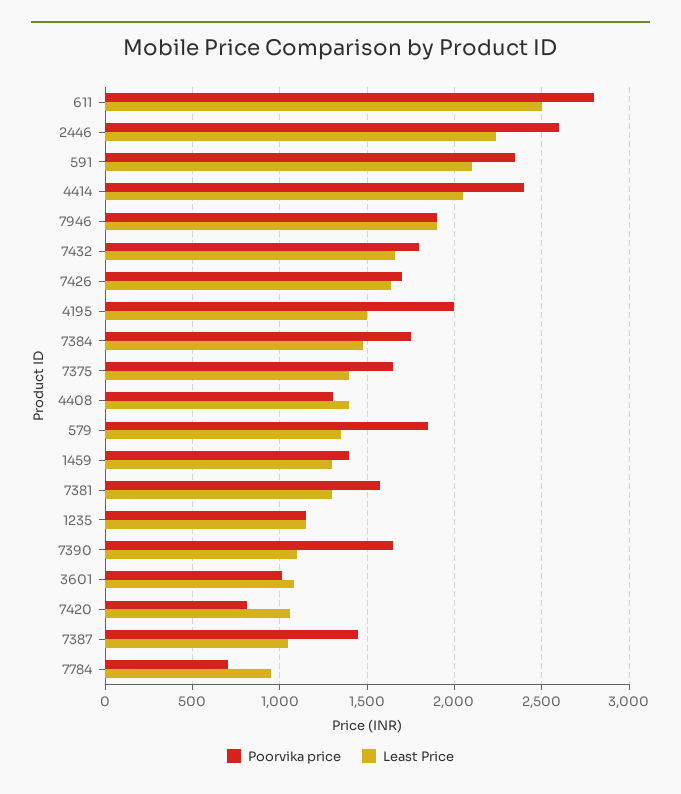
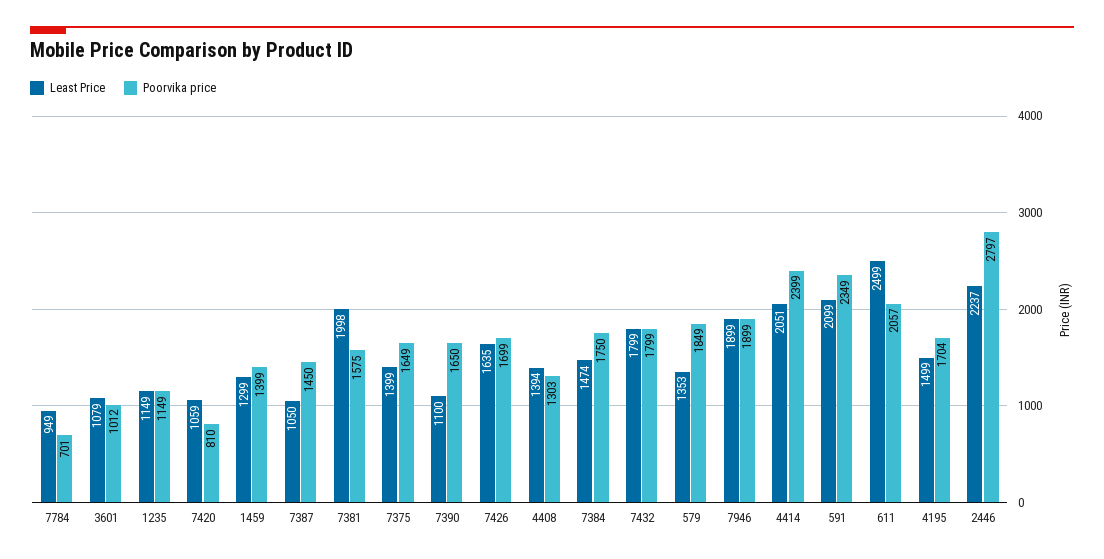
  {
    "Poorvika price": {
-     "611": 2800,
+     "611": 2057,
-     "2446": 2600,
+     "2446": 2797,
      "591": 2349,
      "4414": 2399,
      "7946": 1899,
      "7432": 1799,
      "7426": 1699,
-     "4195": 2000,
+     "4195": 1704,
      "7384": 1750,
      "7375": 1649,
      "4408": 1303,
      "579": 1849,
      "1459": 1399,
      "7381": 1575,
      "1235": 1149,
      "7390": 1650,
      "3601": 1012,
      "7420": 810,
      "7387": 1450,
      "7784": 701
    },
    "Least Price": {
      "611": 2499,
      "2446": 2237,
      "591": 2099,
      "4414": 2051,
      "7946": 1899,
-     "7432": 1650,
+     "7432": 1799,
      "7426": 1635,
      "4195": 1499,
      "7384": 1474,
      "7375": 1399,
      "4408": 1394,
      "579": 1353,
      "1459": 1299,
-     "7381": 1300,
+     "7381": 1998,
      "1235": 1149,
      "7390": 1100,
      "3601": 1079,
      "7420": 1059,
      "7387": 1050,
      "7784": 949
    }
  }

